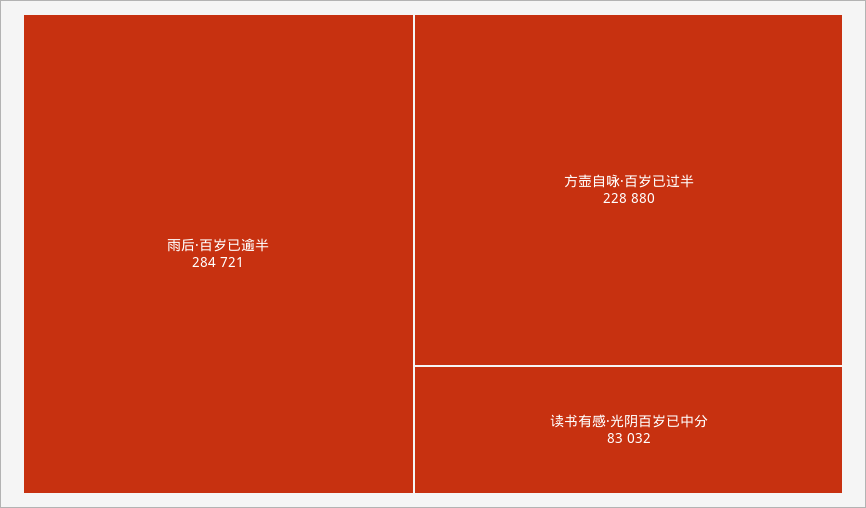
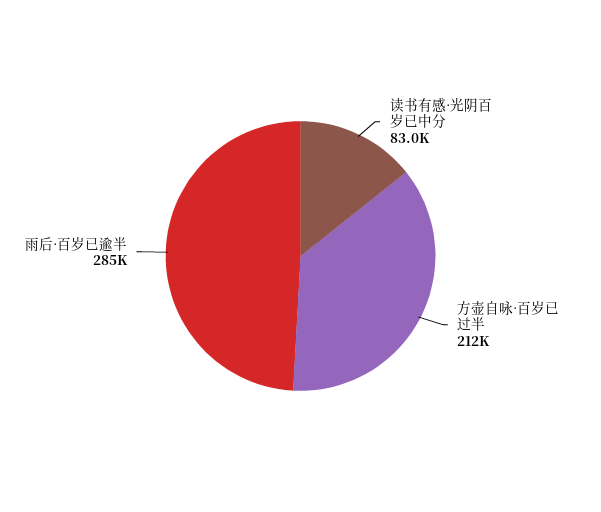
  {
    "雨后·百岁已逾半": 284721,
-   "方壶自咏·百岁已过半": 228880,
+   "方壶自咏·百岁已过半": 212000,
    "读书有感·光阴百岁已中分": 83032
  }

